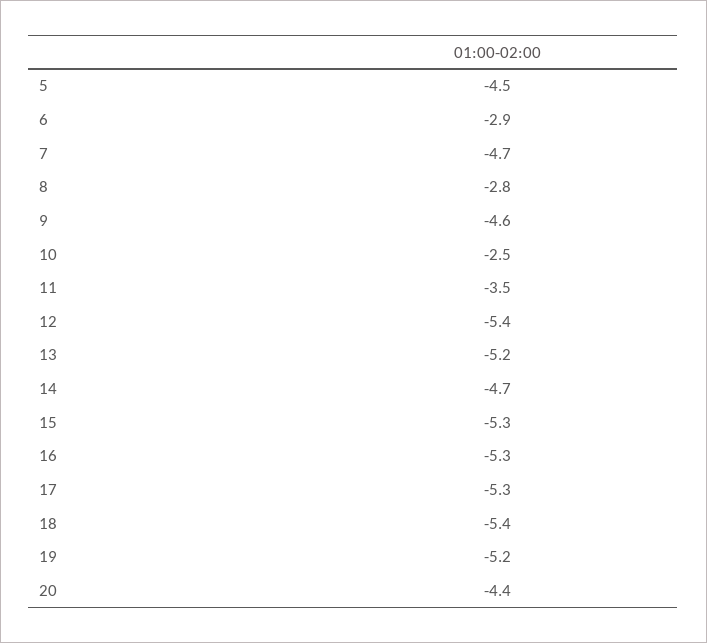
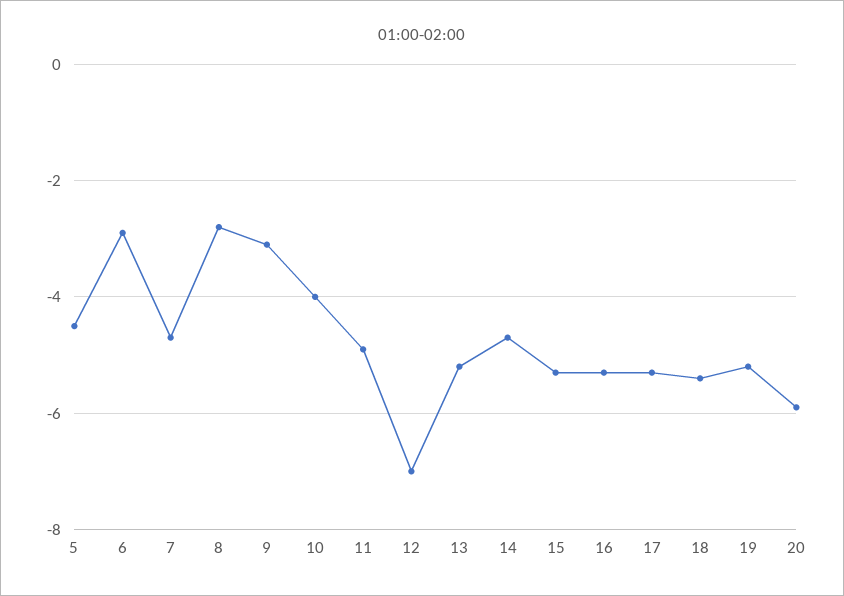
  {
    "5": -4.5,
    "6": -2.9,
    "7": -4.7,
    "8": -2.8,
-   "9": -4.6,
+   "9": -3,
-   "10": -2.5,
+   "10": -4,
-   "11": -3.5,
+   "11": -5,
-   "12": -5.4,
+   "12": -7,
    "13": -5.2,
    "14": -4.7,
    "15": -5.3,
    "16": -5.3,
    "17": -5.3,
    "18": -5.4,
    "19": -5.2,
-   "20": -4.4
+   "20": -6
  }

